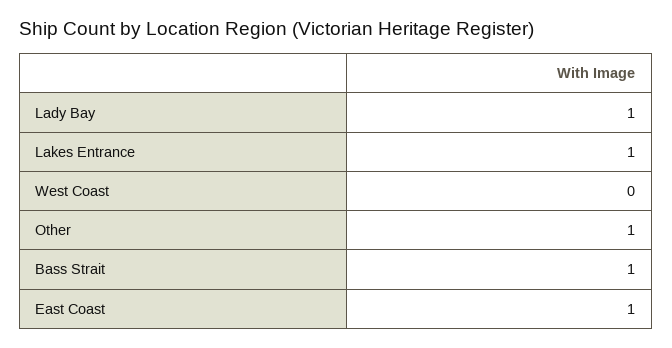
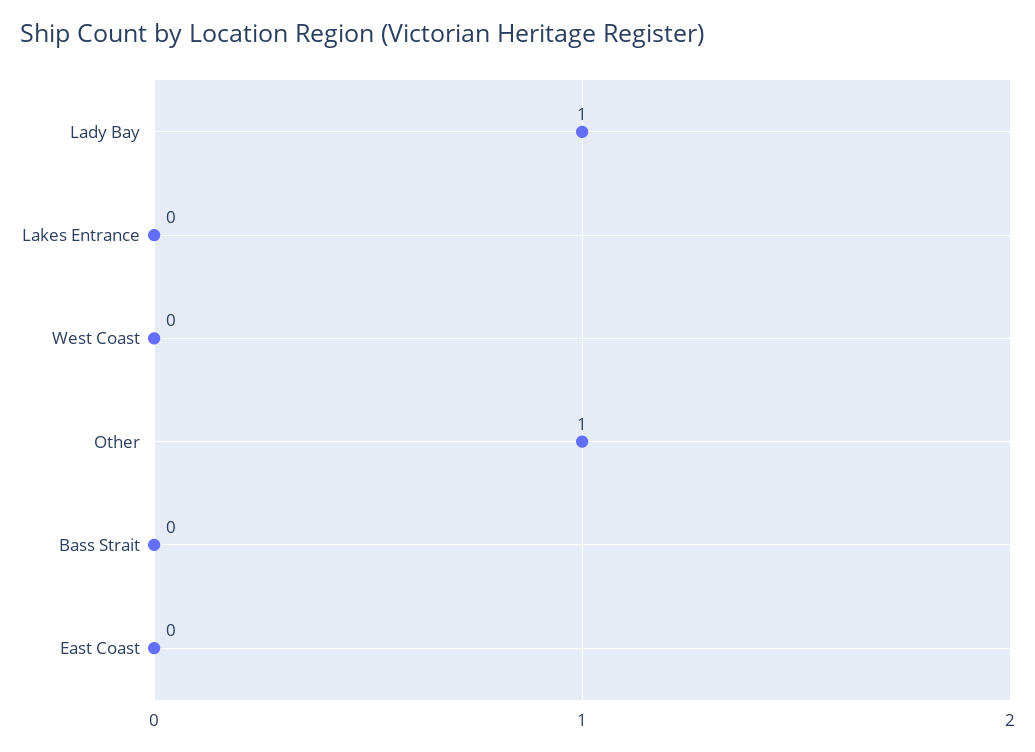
  {
    "Lady Bay": 1,
-   "Lakes Entrance": 1,
+   "Lakes Entrance": 0,
    "West Coast": 0,
    "Other": 1,
-   "Bass Strait": 1,
+   "Bass Strait": 0,
-   "East Coast": 1
+   "East Coast": 0
  }

